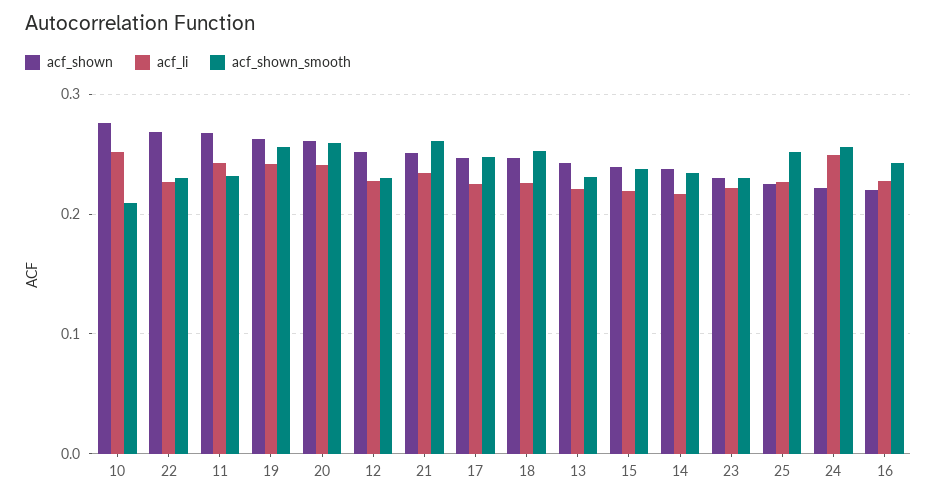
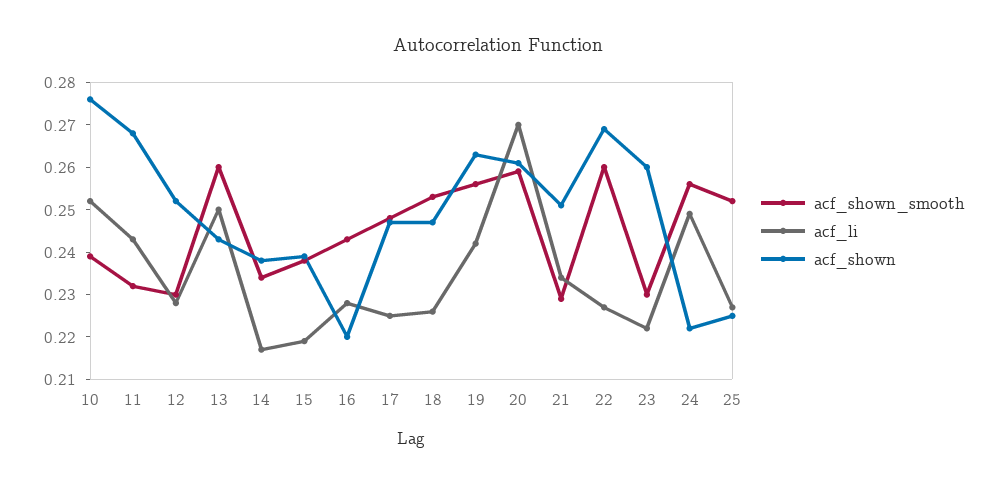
  {
    "acf_shown": {
      "10": 0.275,
      "22": 0.27,
      "11": 0.27,
      "19": 0.265,
      "20": 0.26,
      "12": 0.25,
      "21": 0.25,
      "17": 0.245,
      "18": 0.245,
      "13": 0.245,
      "15": 0.24,
      "14": 0.24,
-     "23": 0.23,
+     "23": 0.26,
      "25": 0.225,
      "24": 0.22,
      "16": 0.22
    },
    "acf_li": {
      "10": 0.25,
      "22": 0.225,
      "11": 0.245,
      "19": 0.24,
-     "20": 0.24,
+     "20": 0.27,
      "12": 0.23,
      "21": 0.235,
      "17": 0.225,
      "18": 0.225,
-     "13": 0.22,
+     "13": 0.25,
      "15": 0.22,
      "14": 0.215,
      "23": 0.22,
      "25": 0.225,
      "24": 0.25,
      "16": 0.23
    },
    "acf_shown_smooth": {
-     "10": 0.21,
+     "10": 0.24,
-     "22": 0.23,
+     "22": 0.26,
      "11": 0.23,
      "19": 0.255,
      "20": 0.26,
      "12": 0.23,
-     "21": 0.26,
+     "21": 0.23,
      "17": 0.25,
      "18": 0.255,
-     "13": 0.23,
+     "13": 0.26,
      "15": 0.24,
      "14": 0.235,
      "23": 0.23,
      "25": 0.25,
      "24": 0.255,
      "16": 0.245
    }
  }

